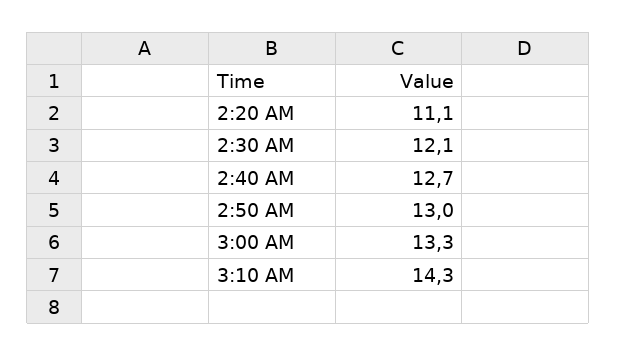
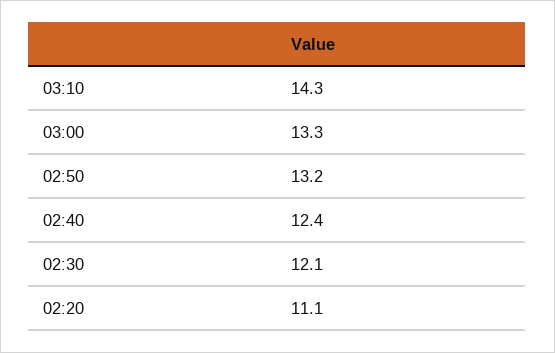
  {
    "2:20 AM": 11.1,
    "2:30 AM": 12.1,
-   "2:40 AM": 12.7,
+   "2:40 AM": 12.4,
-   "2:50 AM": 13,
+   "2:50 AM": 13.2,
    "3:00 AM": 13.3,
    "3:10 AM": 14.3
  }

